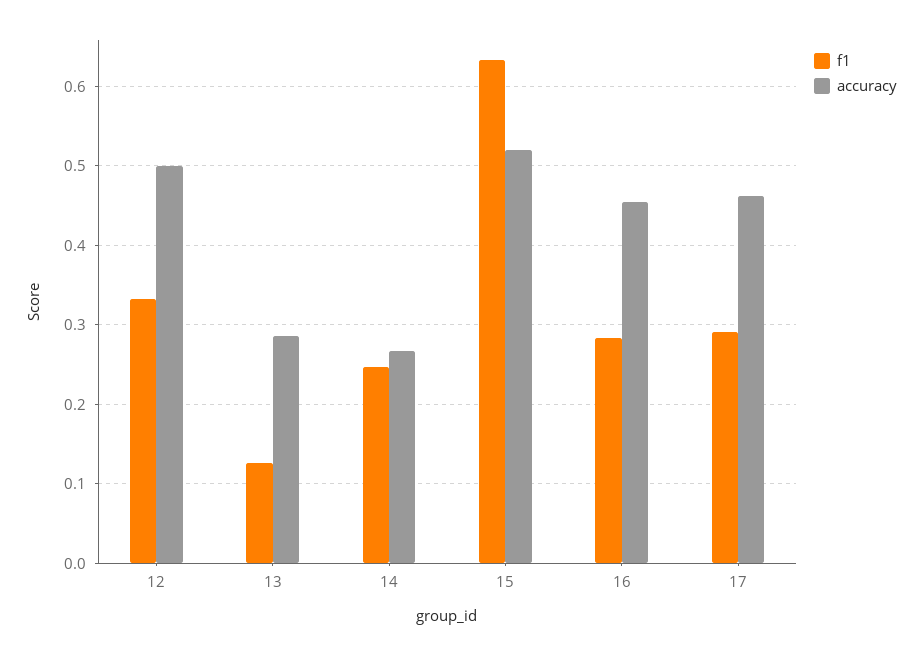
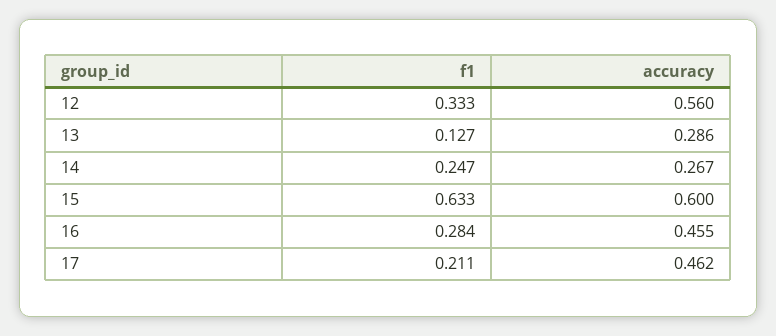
  {
    "f1": {
      "12": 0.333,
      "13": 0.127,
      "14": 0.247,
      "15": 0.633,
      "16": 0.284,
-     "17": 0.29
+     "17": 0.211
    },
    "accuracy": {
-     "12": 0.5,
+     "12": 0.56,
      "13": 0.286,
      "14": 0.267,
-     "15": 0.52,
+     "15": 0.6,
      "16": 0.455,
      "17": 0.462
    }
  }

